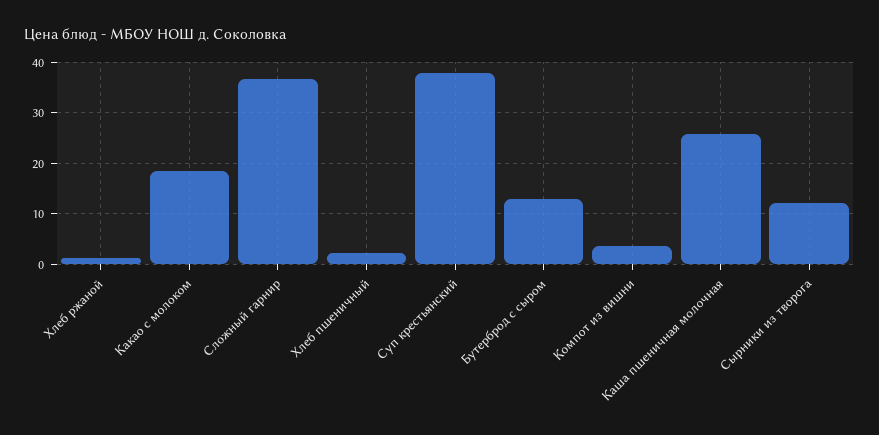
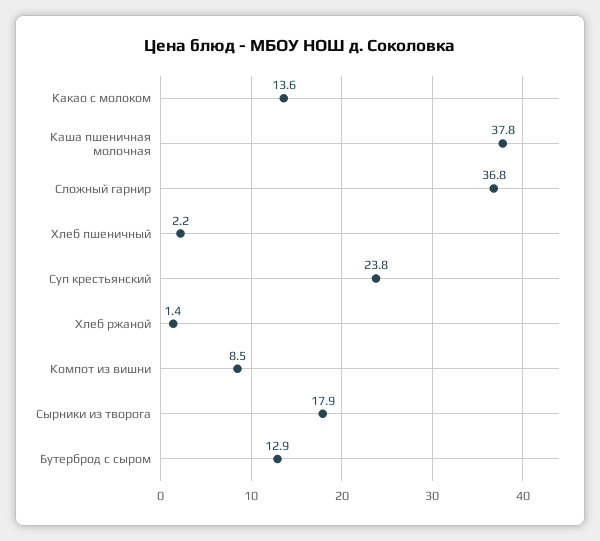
  {
    "Хлеб ржаной": 1.4,
-   "Какао с молоком": 18,
+   "Какао с молоком": 13.6,
    "Сложный гарнир": 36.8,
    "Хлеб пшеничный": 2.2,
-   "Суп крестьянский": 38,
+   "Суп крестьянский": 23.8,
    "Бутерброд с сыром": 12.9,
-   "Компот из вишни": 4,
+   "Компот из вишни": 8.5,
-   "Каша пшеничная молочная": 26,
+   "Каша пшеничная молочная": 37.8,
-   "Сырники из творога": 12
+   "Сырники из творога": 17.9
  }

